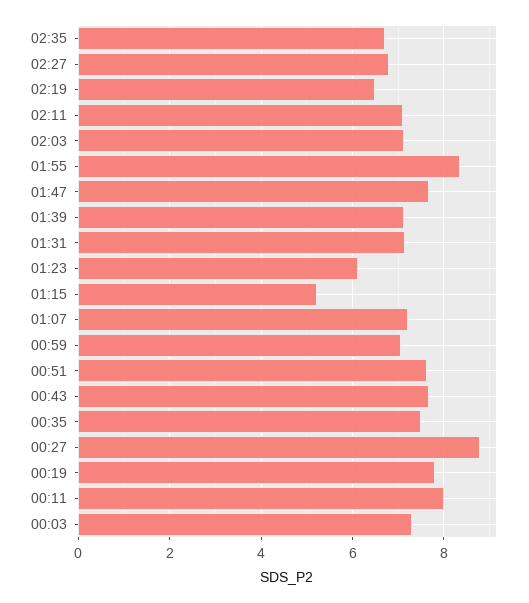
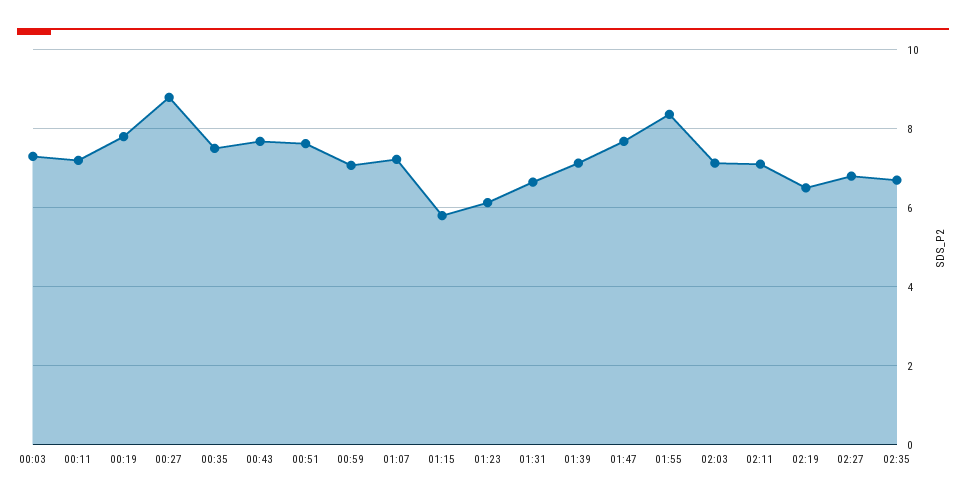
  {
    "02:35": 6.8,
    "02:27": 6.8,
    "02:19": 6.6,
    "02:11": 7.2,
    "02:03": 7.2,
    "01:55": 8.4,
    "01:47": 7.6,
    "01:39": 7.2,
-   "01:31": 7.2,
+   "01:31": 6.6,
    "01:23": 6.2,
-   "01:15": 5.2,
+   "01:15": 5.8,
    "01:07": 7.2,
    "00:59": 7,
    "00:51": 7.6,
    "00:43": 7.6,
    "00:35": 7.6,
    "00:27": 8.8,
    "00:19": 7.8,
-   "00:11": 8,
+   "00:11": 7.2,
    "00:03": 7.4
  }

